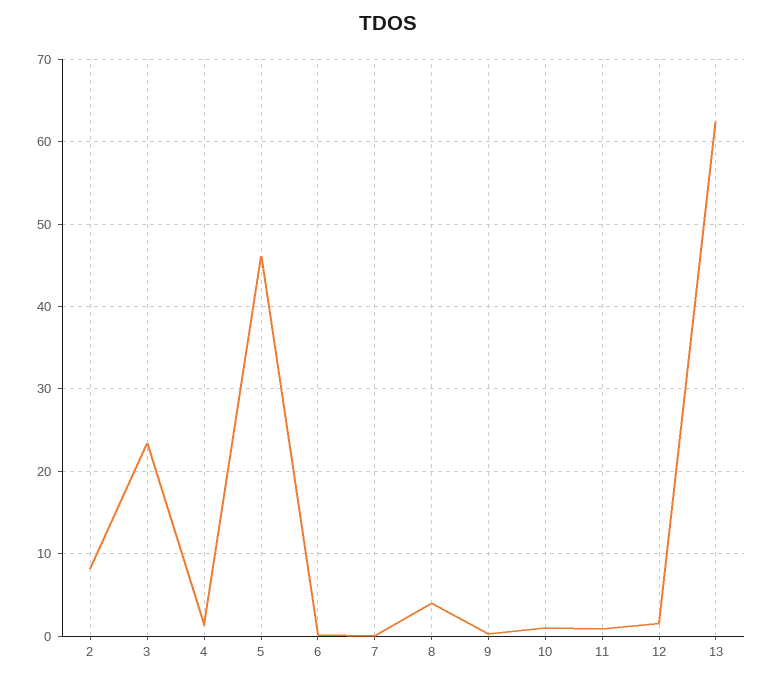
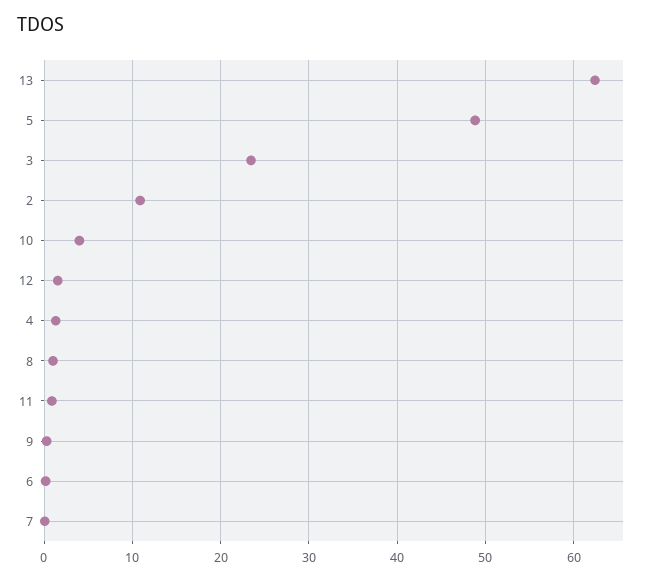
  {
-   "2": 8,
+   "2": 11,
    "3": 23,
    "4": 1,
-   "5": 46,
+   "5": 49,
    "6": 0,
    "7": 0,
-   "8": 4,
+   "8": 1,
    "9": 0,
-   "10": 1,
+   "10": 4,
    "11": 1,
    "12": 2,
    "13": 62
  }

